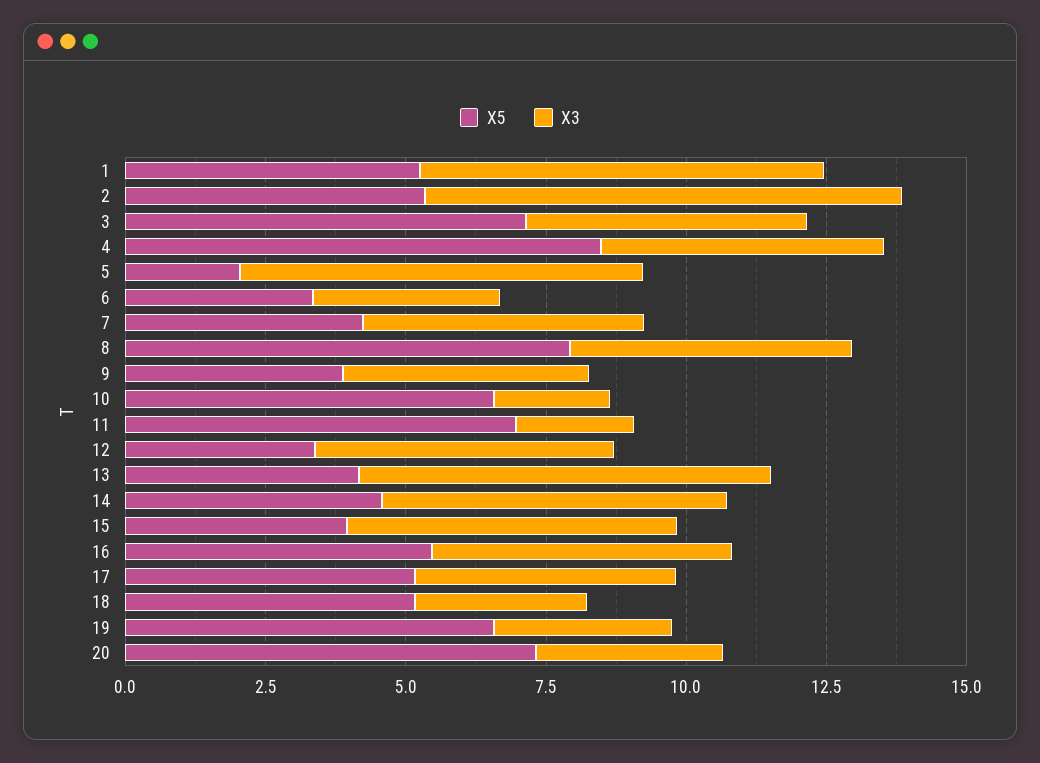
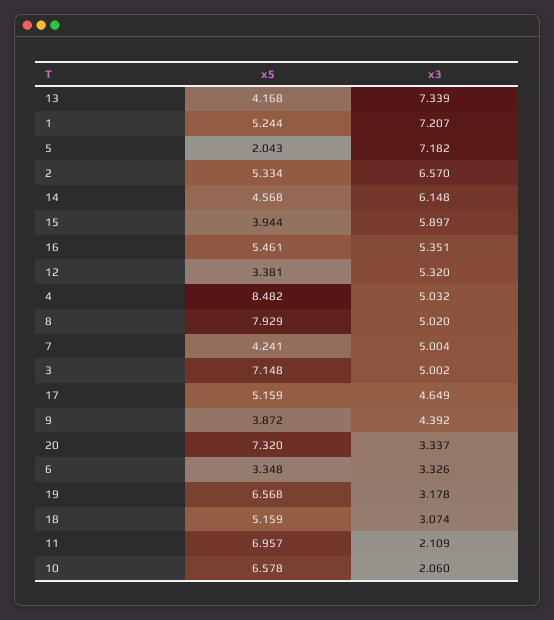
  {
    "X5": {
      "1": 5.244,
      "2": 5.334,
      "3": 7.148,
      "4": 8.482,
      "5": 2.043,
      "6": 3.348,
      "7": 4.241,
      "8": 7.929,
      "9": 3.872,
      "10": 6.578,
      "11": 6.957,
      "12": 3.381,
      "13": 4.168,
      "14": 4.568,
      "15": 3.944,
      "16": 5.461,
      "17": 5.159,
      "18": 5.159,
      "19": 6.568,
      "20": 7.32
    },
    "X3": {
      "1": 7.207,
-     "2": 8.5,
+     "2": 6.57,
      "3": 5.002,
      "4": 5.032,
      "5": 7.182,
      "6": 3.326,
      "7": 5.004,
      "8": 5.02,
      "9": 4.392,
      "10": 2.06,
      "11": 2.109,
      "12": 5.32,
      "13": 7.339,
      "14": 6.148,
      "15": 5.897,
      "16": 5.351,
      "17": 4.649,
      "18": 3.074,
      "19": 3.178,
      "20": 3.337
    }
  }

